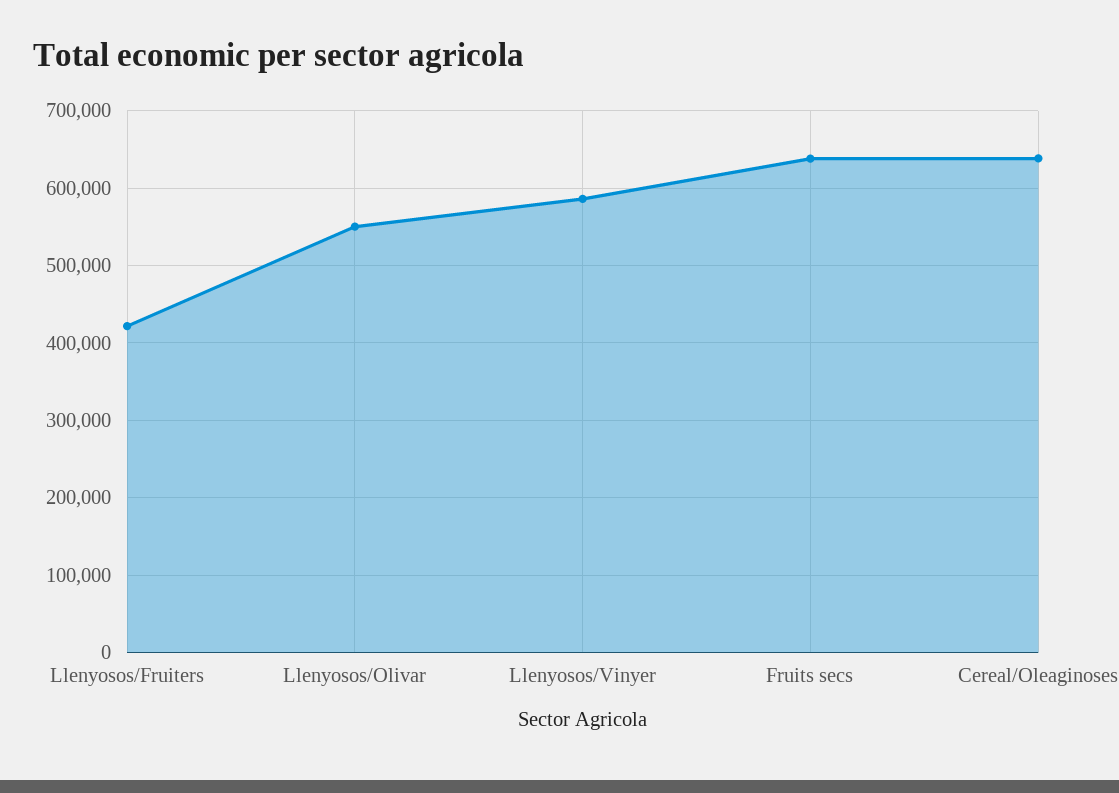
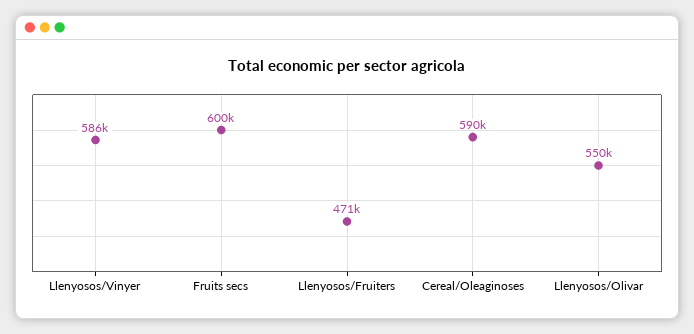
  {
-   "Llenyosos/Fruiters": 420000,
+   "Llenyosos/Fruiters": 471000,
    "Llenyosos/Olivar": 550000,
    "Llenyosos/Vinyer": 586000,
-   "Fruits secs": 640000,
+   "Fruits secs": 600000,
-   "Cereal/Oleaginoses": 640000
+   "Cereal/Oleaginoses": 590000
  }

